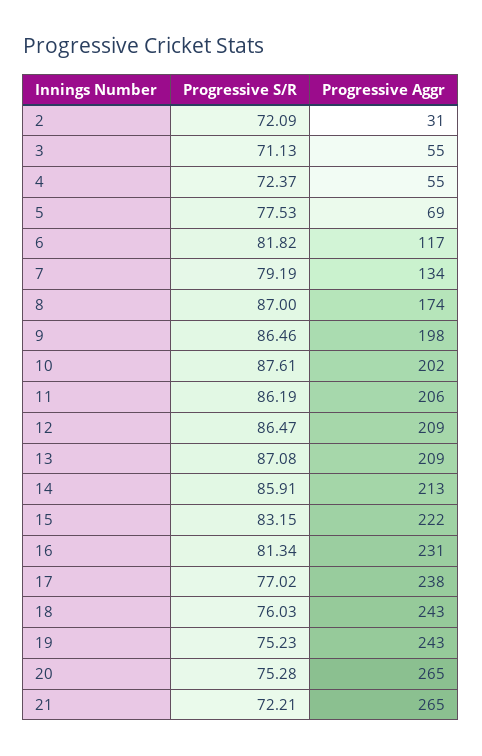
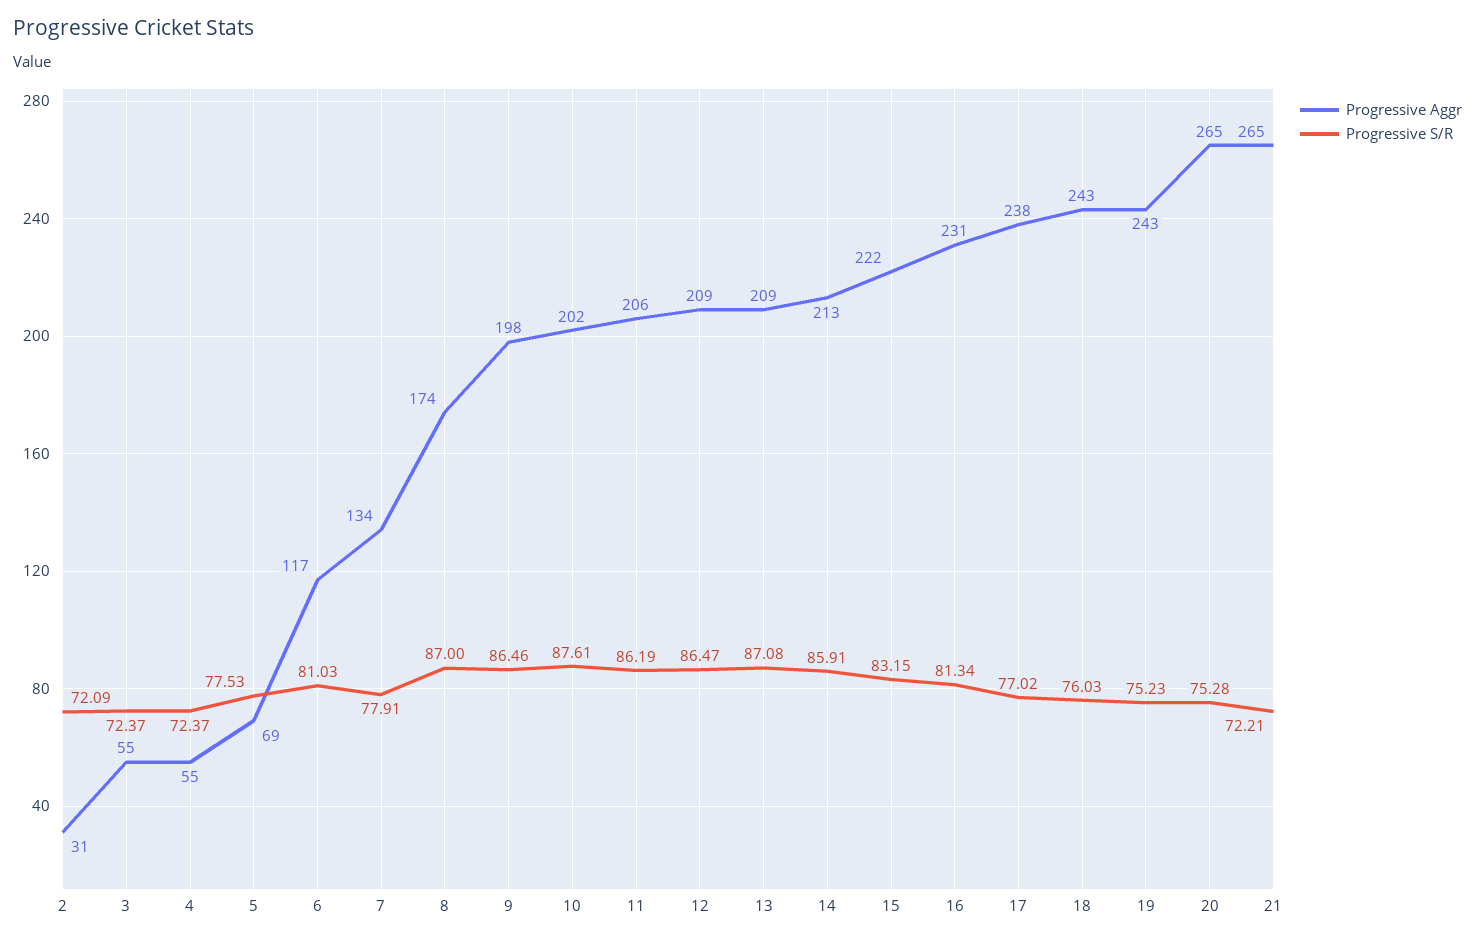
  {
    "Progressive S/R": {
      "2": 72.09,
-     "3": 71.13,
+     "3": 72.37,
      "4": 72.37,
      "5": 77.53,
-     "6": 81.82,
+     "6": 81.03,
-     "7": 79.19,
+     "7": 77.91,
      "8": 87,
      "9": 86.46,
      "10": 87.61,
      "11": 86.19,
      "12": 86.47,
      "13": 87.08,
      "14": 85.91,
      "15": 83.15,
      "16": 81.34,
      "17": 77.02,
      "18": 76.03,
      "19": 75.23,
      "20": 75.28,
      "21": 72.21
    },
    "Progressive Aggr": {
      "2": 31,
      "3": 55,
      "4": 55,
      "5": 69,
      "6": 117,
      "7": 134,
      "8": 174,
      "9": 198,
      "10": 202,
      "11": 206,
      "12": 209,
      "13": 209,
      "14": 213,
      "15": 222,
      "16": 231,
      "17": 238,
      "18": 243,
      "19": 243,
      "20": 265,
      "21": 265
    }
  }

